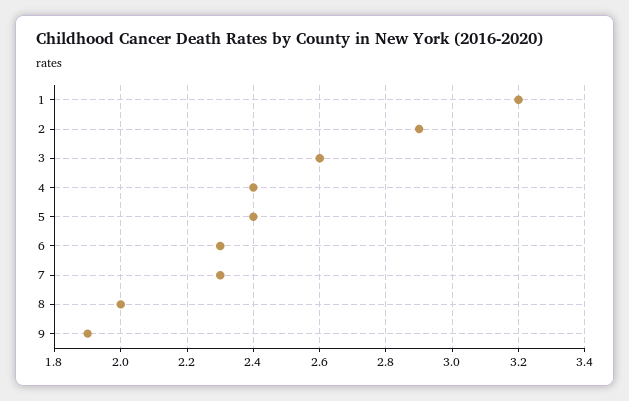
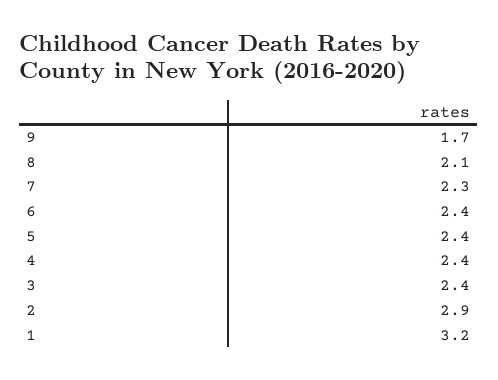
  {
    "1": 3.2,
    "2": 2.9,
-   "3": 2.6,
+   "3": 2.4,
    "4": 2.4,
    "5": 2.4,
-   "6": 2.3,
+   "6": 2.4,
    "7": 2.3,
-   "8": 2,
+   "8": 2.1,
-   "9": 1.9
+   "9": 1.7
  }

